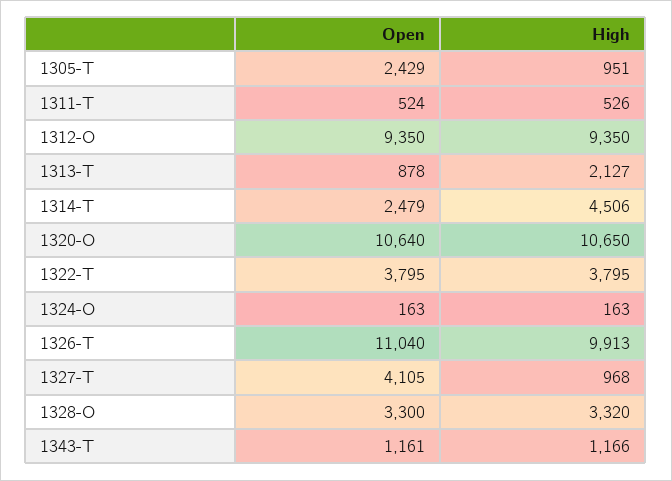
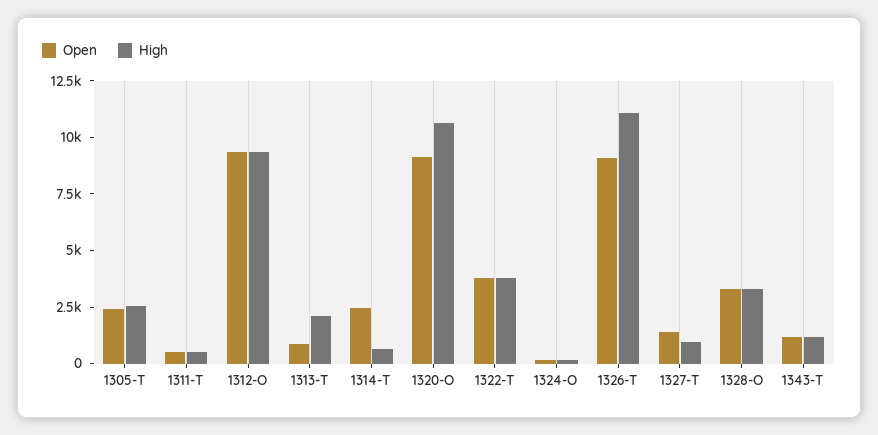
  {
    "Open": {
      "1305-T": 2429,
      "1311-T": 524,
      "1312-O": 9350,
      "1313-T": 878,
      "1314-T": 2479,
-     "1320-O": 10640,
+     "1320-O": 9000,
      "1322-T": 3795,
      "1324-O": 163,
-     "1326-T": 11040,
+     "1326-T": 9000,
-     "1327-T": 4105,
+     "1327-T": 1500,
      "1328-O": 3300,
      "1343-T": 1161
    },
    "High": {
-     "1305-T": 951,
+     "1305-T": 2500,
      "1311-T": 526,
      "1312-O": 9350,
      "1313-T": 2127,
-     "1314-T": 4506,
+     "1314-T": 500,
      "1320-O": 10650,
      "1322-T": 3795,
      "1324-O": 163,
-     "1326-T": 9913,
+     "1326-T": 11000,
      "1327-T": 968,
      "1328-O": 3320,
      "1343-T": 1166
    }
  }

